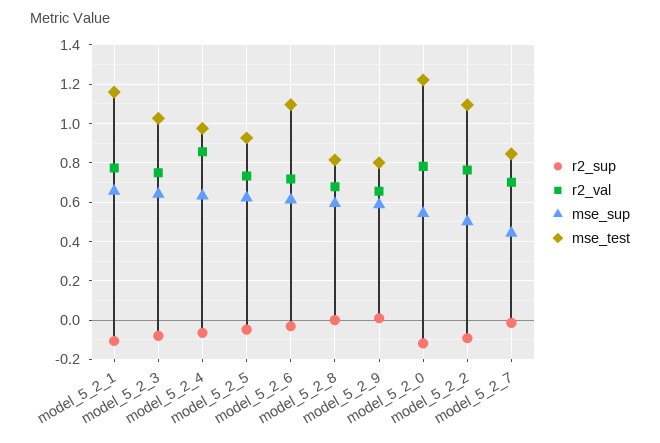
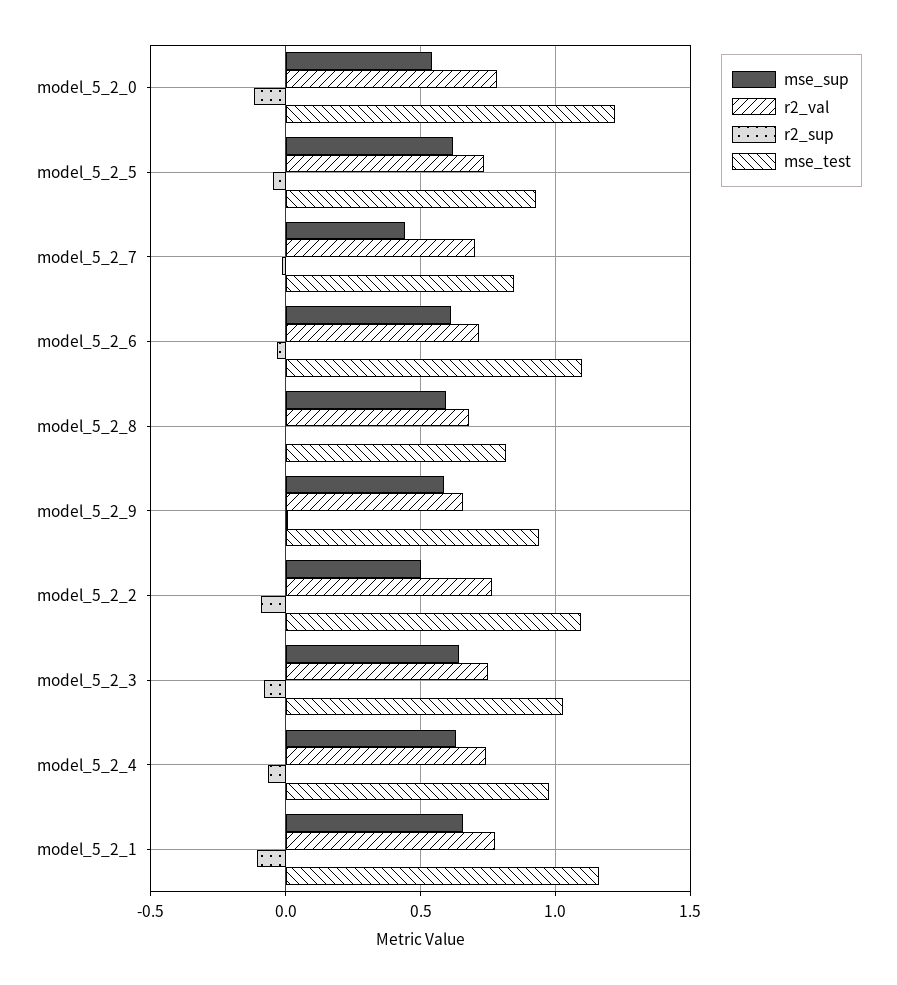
  {
    "r2_sup": {
      "model_5_2_1": -0.1,
      "model_5_2_3": -0.1,
      "model_5_2_4": -0.05,
      "model_5_2_5": -0.05,
      "model_5_2_6": -0.05,
      "model_5_2_8": 0,
      "model_5_2_9": 0,
      "model_5_2_0": -0.1,
      "model_5_2_2": -0.1,
      "model_5_2_7": 0
    },
    "r2_val": {
      "model_5_2_1": 0.75,
      "model_5_2_3": 0.75,
-     "model_5_2_4": 0.85,
+     "model_5_2_4": 0.75,
      "model_5_2_5": 0.75,
      "model_5_2_6": 0.7,
      "model_5_2_8": 0.7,
      "model_5_2_9": 0.65,
      "model_5_2_0": 0.8,
      "model_5_2_2": 0.75,
      "model_5_2_7": 0.7
    },
    "mse_sup": {
      "model_5_2_1": 0.65,
      "model_5_2_3": 0.65,
      "model_5_2_4": 0.65,
      "model_5_2_5": 0.6,
      "model_5_2_6": 0.6,
      "model_5_2_8": 0.6,
      "model_5_2_9": 0.6,
      "model_5_2_0": 0.55,
      "model_5_2_2": 0.5,
      "model_5_2_7": 0.45
    },
    "mse_test": {
      "model_5_2_1": 1.15,
      "model_5_2_3": 1.05,
      "model_5_2_4": 1,
      "model_5_2_5": 0.95,
      "model_5_2_6": 1.1,
      "model_5_2_8": 0.8,
-     "model_5_2_9": 0.8,
+     "model_5_2_9": 0.95,
      "model_5_2_0": 1.2,
      "model_5_2_2": 1.1,
      "model_5_2_7": 0.85
    }
  }

